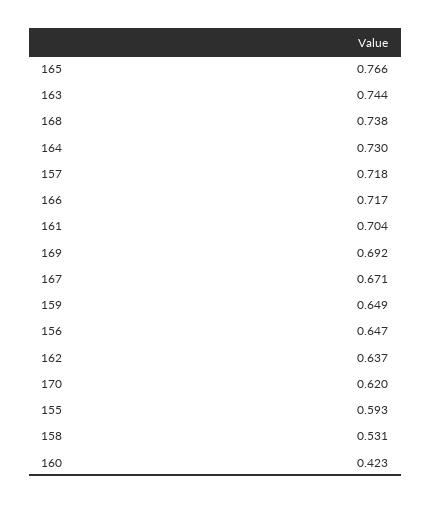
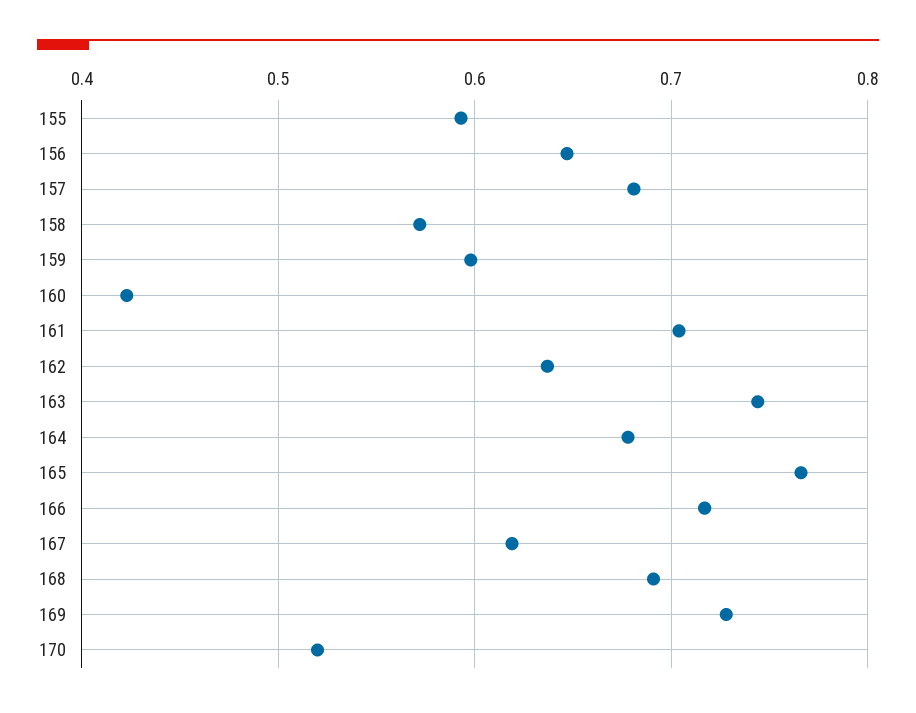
  {
    "165": 0.766,
    "163": 0.744,
-   "168": 0.738,
+   "168": 0.69,
-   "164": 0.73,
+   "164": 0.68,
-   "157": 0.718,
+   "157": 0.68,
    "166": 0.717,
    "161": 0.704,
-   "169": 0.692,
+   "169": 0.73,
-   "167": 0.671,
+   "167": 0.62,
-   "159": 0.649,
+   "159": 0.6,
    "156": 0.647,
    "162": 0.637,
-   "170": 0.62,
+   "170": 0.52,
    "155": 0.593,
-   "158": 0.531,
+   "158": 0.57,
    "160": 0.423
  }

